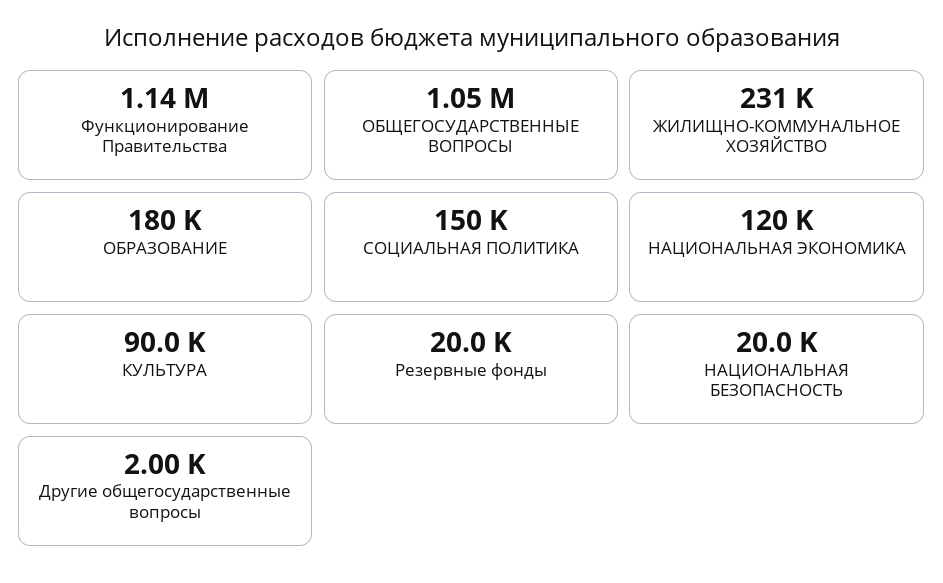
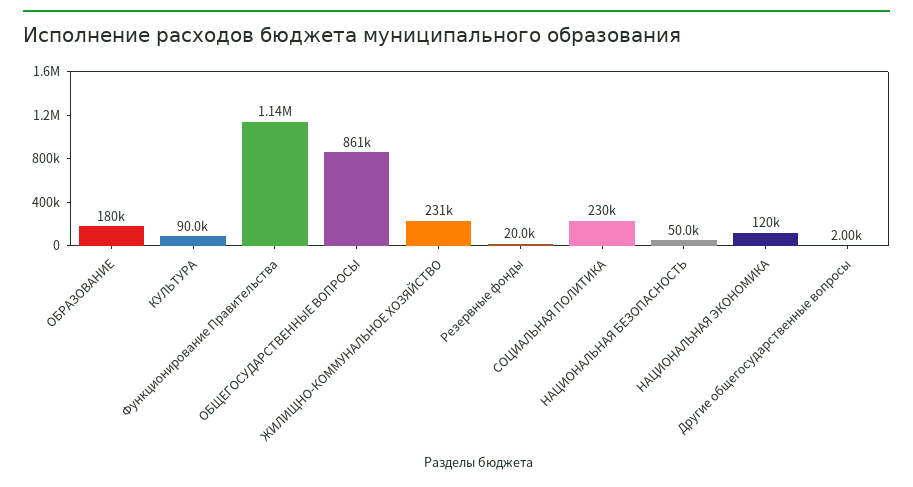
  {
    "Функционирование Правительства": 1140000,
-   "ОБЩЕГОСУДАРСТВЕННЫЕ ВОПРОСЫ": 1050000,
+   "ОБЩЕГОСУДАРСТВЕННЫЕ ВОПРОСЫ": 861000,
    "ЖИЛИЩНО-КОММУНАЛЬНОЕ ХОЗЯЙСТВО": 231000,
    "ОБРАЗОВАНИЕ": 180000,
-   "СОЦИАЛЬНАЯ ПОЛИТИКА": 150000,
+   "СОЦИАЛЬНАЯ ПОЛИТИКА": 230000,
    "НАЦИОНАЛЬНАЯ ЭКОНОМИКА": 120000,
    "КУЛЬТУРА": 90000,
    "Резервные фонды": 20000,
-   "НАЦИОНАЛЬНАЯ БЕЗОПАСНОСТЬ": 20000,
+   "НАЦИОНАЛЬНАЯ БЕЗОПАСНОСТЬ": 50000,
    "Другие общегосударственные вопросы": 2000
  }

